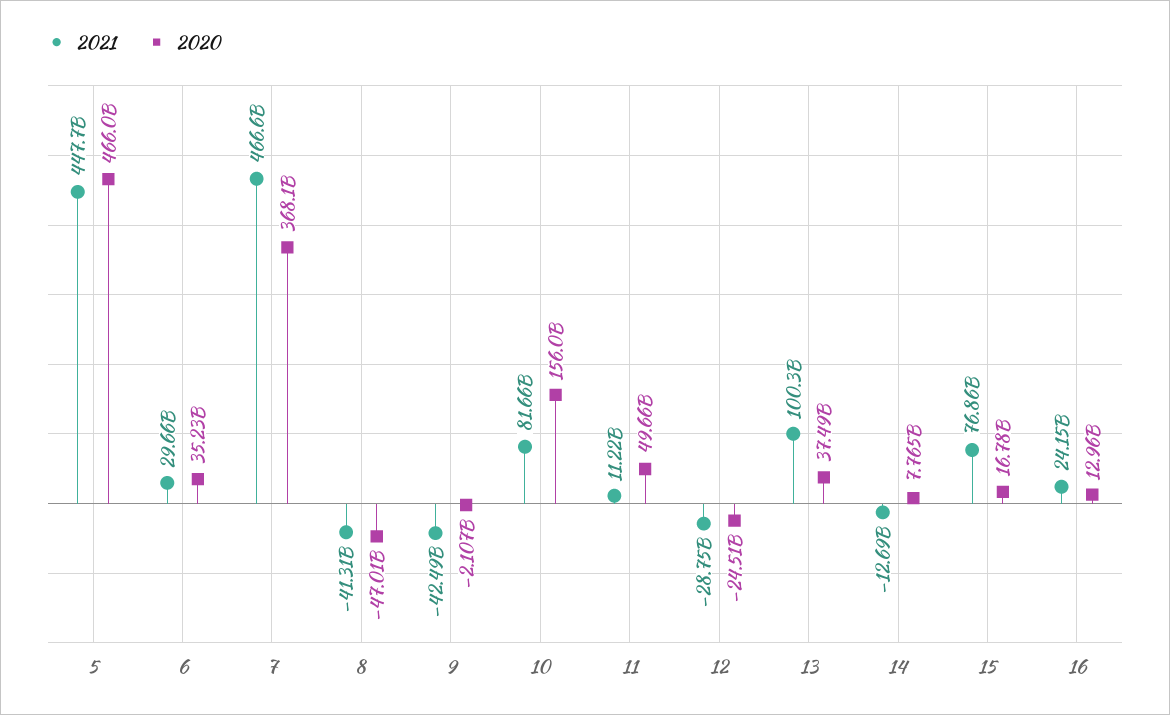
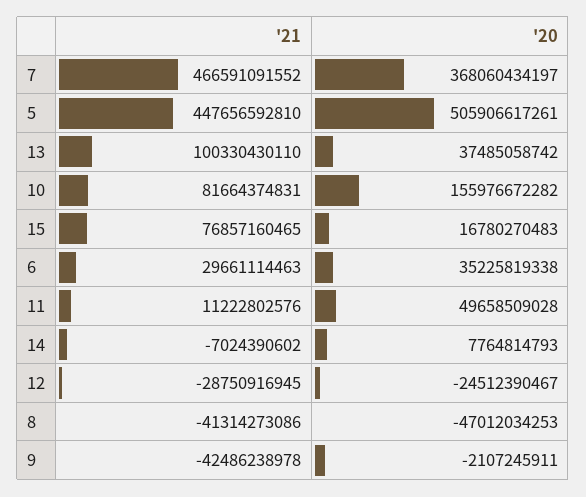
  {
    "2021": {
      "5": 447656592810,
      "6": 29661114463,
      "7": 466591091552,
      "8": -41314273086,
      "9": -42486238978,
      "10": 81664374831,
      "11": 11222802576,
      "12": -28750916945,
      "13": 100330430110,
-     "14": -12690000000,
+     "14": -7024390602,
-     "15": 76857160465,
+     "15": 76857160465
-     "16": 24150000000
    },
    "2020": {
-     "5": 466000000000,
+     "5": 505906617261,
      "6": 35225819338,
      "7": 368060434197,
      "8": -47012034253,
      "9": -2107245911,
      "10": 155976672282,
      "11": 49658509028,
      "12": -24512390467,
      "13": 37485058742,
      "14": 7764814793,
-     "15": 16780270483,
+     "15": 16780270483
-     "16": 12960000000
    }
  }

